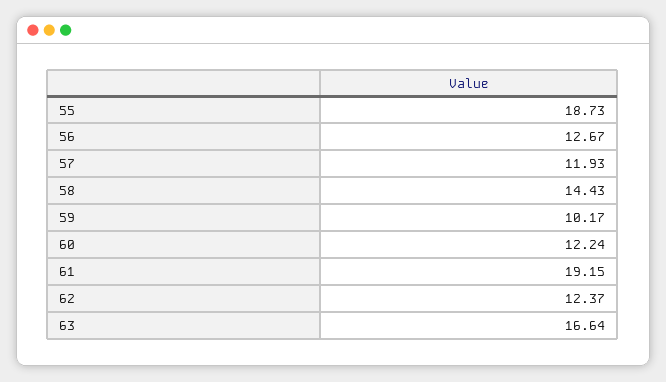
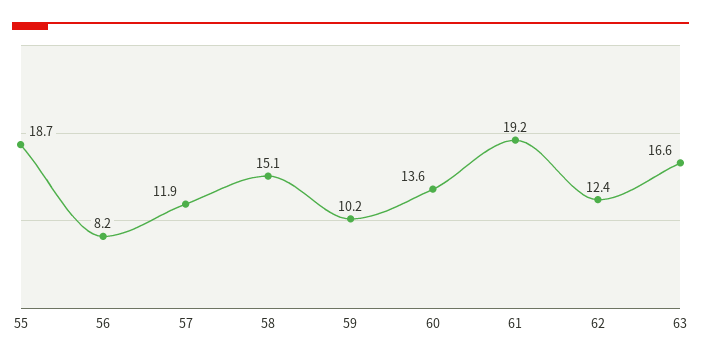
  {
    "55": 18.73,
-   "56": 12.67,
+   "56": 8.2,
    "57": 11.93,
-   "58": 14.43,
+   "58": 15.1,
    "59": 10.17,
-   "60": 12.24,
+   "60": 13.6,
    "61": 19.15,
    "62": 12.37,
    "63": 16.64
  }

